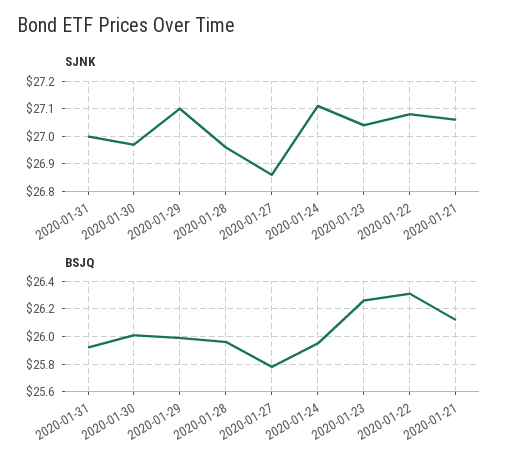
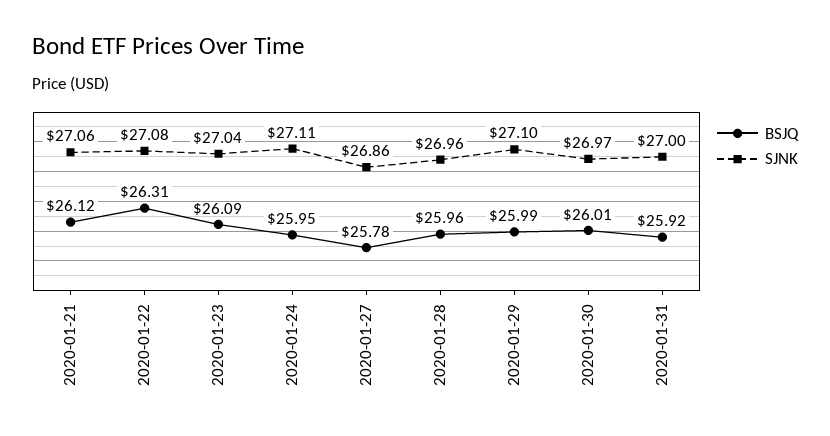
  {
    "SJNK": {
      "2020-01-31": 27,
      "2020-01-30": 26.97,
      "2020-01-29": 27.1,
      "2020-01-28": 26.96,
      "2020-01-27": 26.86,
      "2020-01-24": 27.11,
      "2020-01-23": 27.04,
      "2020-01-22": 27.08,
      "2020-01-21": 27.06
    },
    "BSJQ": {
      "2020-01-31": 25.92,
      "2020-01-30": 26.01,
      "2020-01-29": 25.99,
      "2020-01-28": 25.96,
      "2020-01-27": 25.78,
      "2020-01-24": 25.95,
-     "2020-01-23": 26.25,
+     "2020-01-23": 26.09,
      "2020-01-22": 26.31,
      "2020-01-21": 26.12
    }
  }

